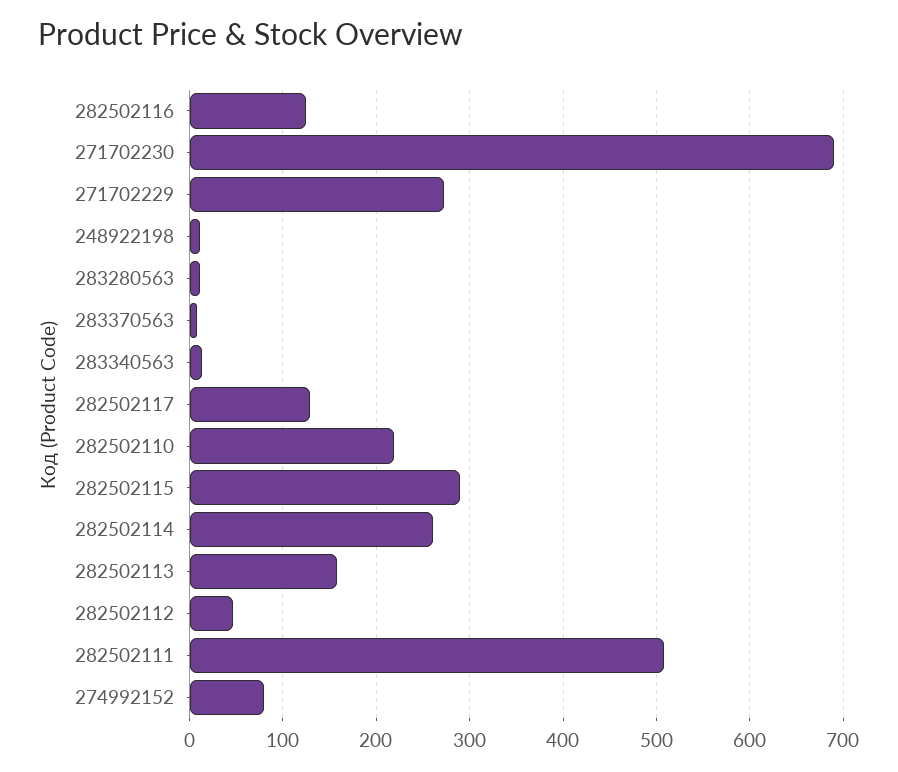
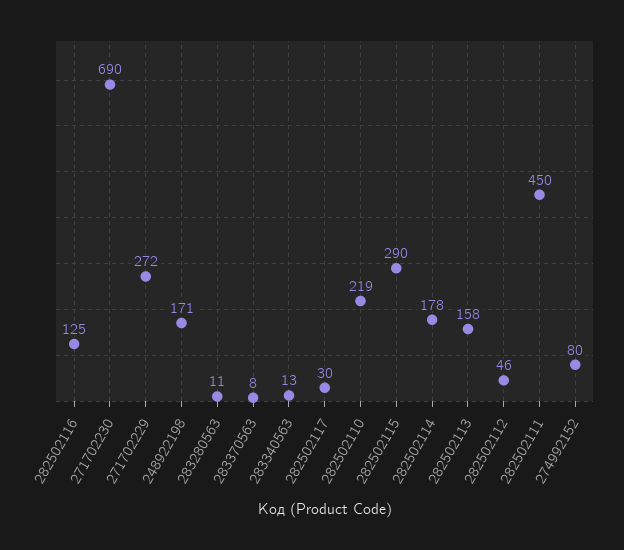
  {
    "282502116": 125,
    "271702230": 690,
    "271702229": 272,
-   "248922198": 10,
+   "248922198": 171,
    "283280563": 11,
    "283370563": 8,
    "283340563": 13,
-   "282502117": 130,
+   "282502117": 30,
    "282502110": 219,
    "282502115": 290,
-   "282502114": 260,
+   "282502114": 178,
    "282502113": 158,
    "282502112": 46,
-   "282502111": 510,
+   "282502111": 450,
    "274992152": 80
  }

